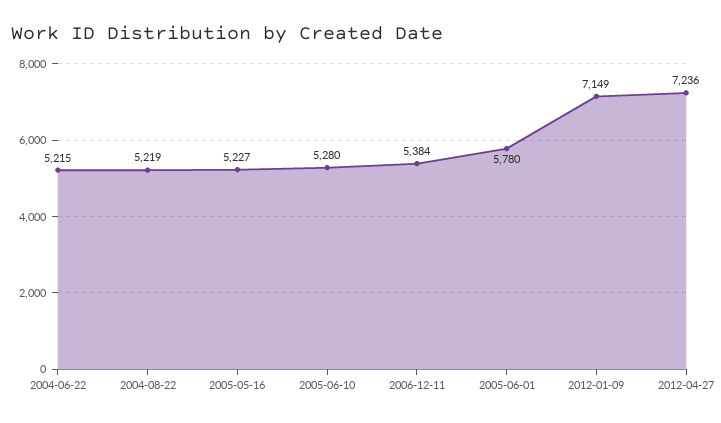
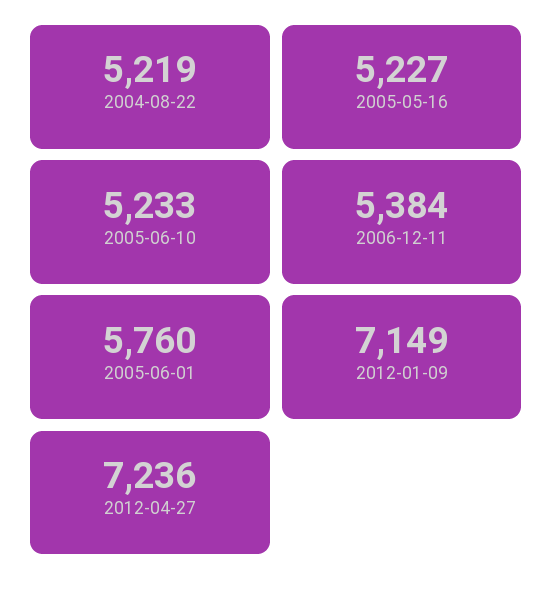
  {
-   "2004-06-22": 5215,
    "2004-08-22": 5219,
    "2005-05-16": 5227,
-   "2005-06-10": 5280,
+   "2005-06-10": 5233,
    "2006-12-11": 5384,
-   "2005-06-01": 5780,
+   "2005-06-01": 5760,
    "2012-01-09": 7149,
    "2012-04-27": 7236
  }

